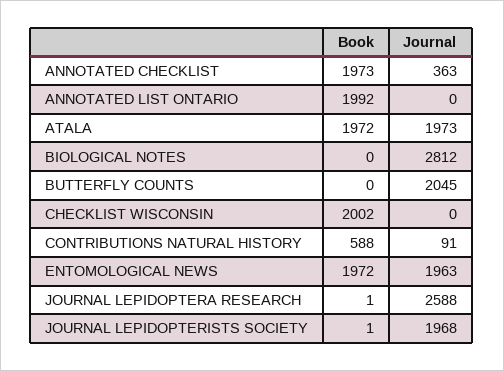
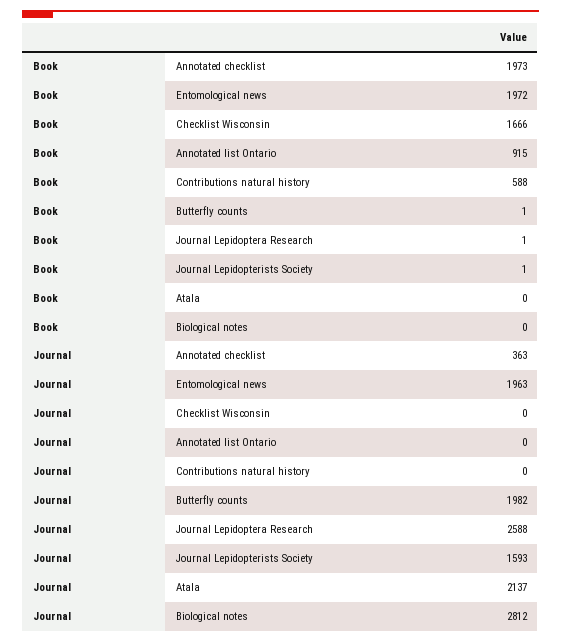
  {
    "Book": {
      "ANNOTATED CHECKLIST": 1973,
-     "ANNOTATED LIST ONTARIO": 1992,
+     "ANNOTATED LIST ONTARIO": 915,
-     "ATALA": 1972,
+     "ATALA": 0,
      "BIOLOGICAL NOTES": 0,
-     "BUTTERFLY COUNTS": 0,
+     "BUTTERFLY COUNTS": 1,
-     "CHECKLIST WISCONSIN": 2002,
+     "CHECKLIST WISCONSIN": 1666,
      "CONTRIBUTIONS NATURAL HISTORY": 588,
      "ENTOMOLOGICAL NEWS": 1972,
      "JOURNAL LEPIDOPTERA RESEARCH": 1,
      "JOURNAL LEPIDOPTERISTS SOCIETY": 1
    },
    "Journal": {
      "ANNOTATED CHECKLIST": 363,
      "ANNOTATED LIST ONTARIO": 0,
-     "ATALA": 1973,
+     "ATALA": 2137,
      "BIOLOGICAL NOTES": 2812,
-     "BUTTERFLY COUNTS": 2045,
+     "BUTTERFLY COUNTS": 1982,
      "CHECKLIST WISCONSIN": 0,
-     "CONTRIBUTIONS NATURAL HISTORY": 91,
+     "CONTRIBUTIONS NATURAL HISTORY": 0,
      "ENTOMOLOGICAL NEWS": 1963,
      "JOURNAL LEPIDOPTERA RESEARCH": 2588,
-     "JOURNAL LEPIDOPTERISTS SOCIETY": 1968
+     "JOURNAL LEPIDOPTERISTS SOCIETY": 1593
    }
  }

